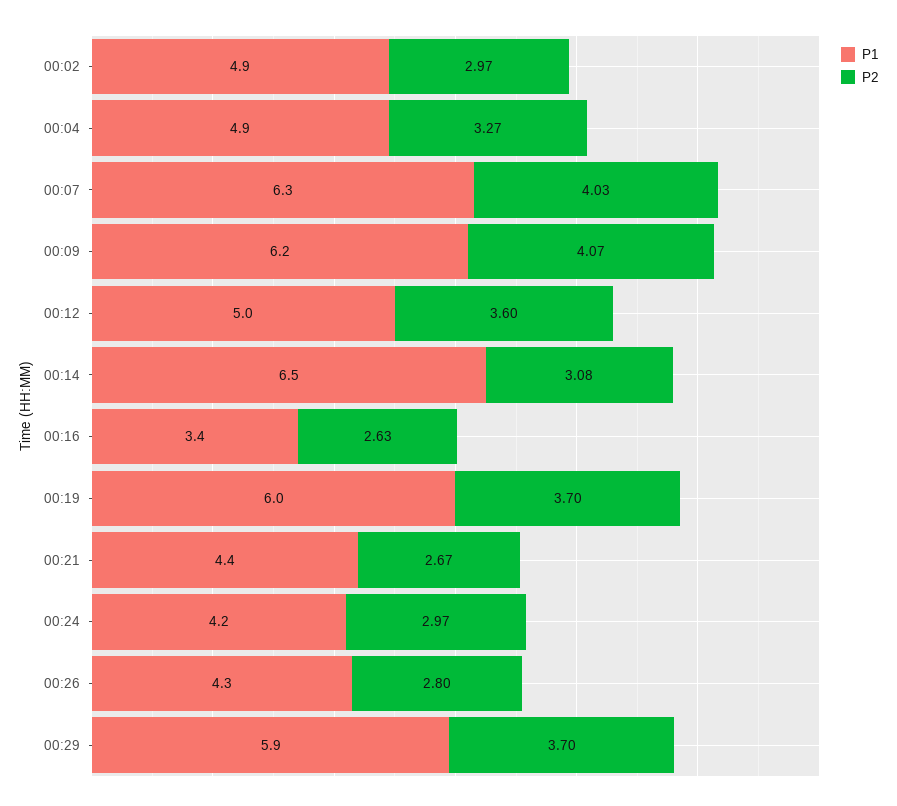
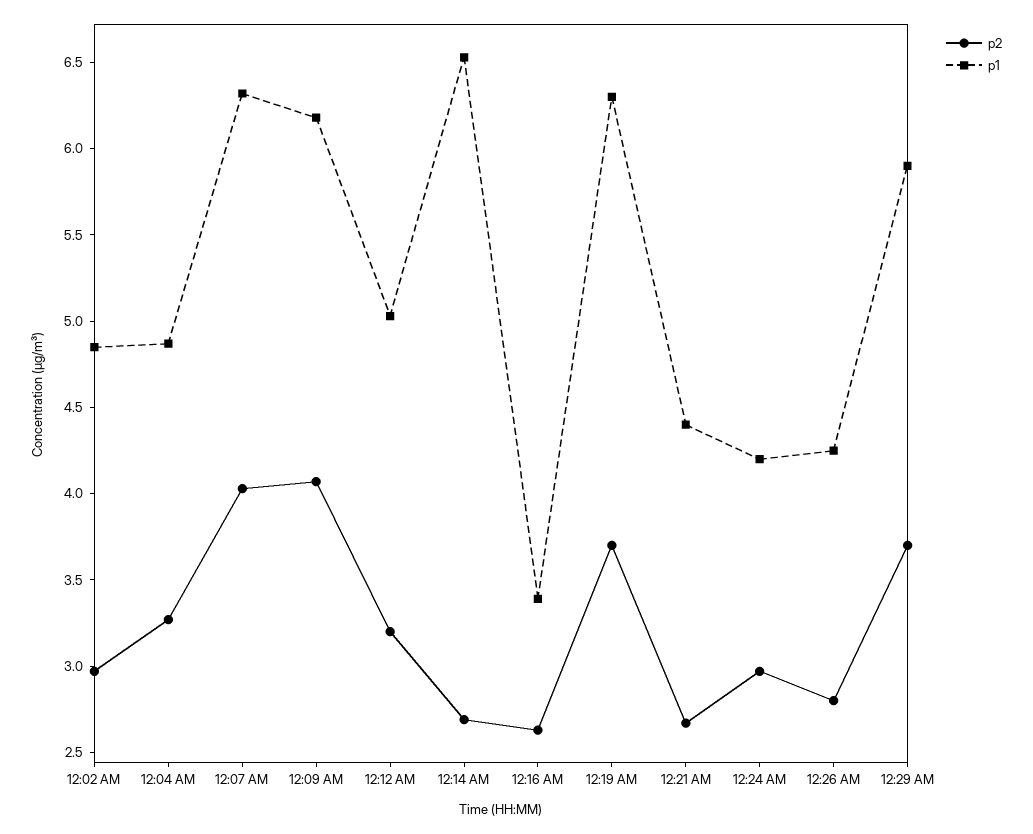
  {
    "P1": {
      "00:02": 4.9,
      "00:04": 4.9,
      "00:07": 6.3,
      "00:09": 6.2,
      "00:12": 5,
      "00:14": 6.5,
      "00:16": 3.4,
-     "00:19": 6,
+     "00:19": 6.3,
      "00:21": 4.4,
      "00:24": 4.2,
      "00:26": 4.3,
      "00:29": 5.9
    },
    "P2": {
      "00:02": 2.97,
      "00:04": 3.27,
      "00:07": 4.03,
      "00:09": 4.07,
-     "00:12": 3.6,
+     "00:12": 3.2,
-     "00:14": 3.08,
+     "00:14": 2.7,
      "00:16": 2.63,
      "00:19": 3.7,
      "00:21": 2.67,
      "00:24": 2.97,
      "00:26": 2.8,
      "00:29": 3.7
    }
  }

